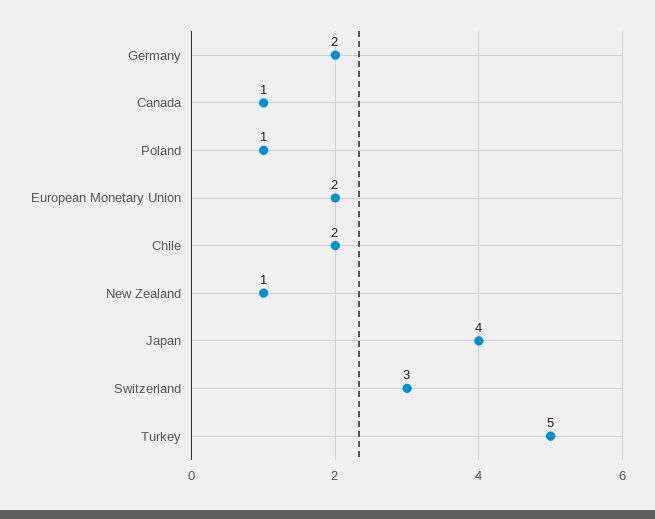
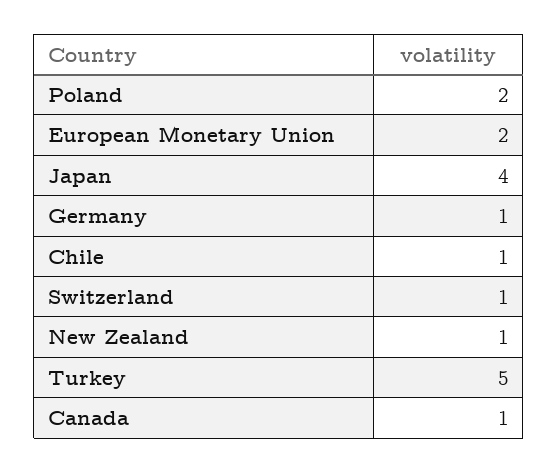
  {
-   "Germany": 2,
+   "Germany": 1,
    "Canada": 1,
-   "Poland": 1,
+   "Poland": 2,
    "European Monetary Union": 2,
-   "Chile": 2,
+   "Chile": 1,
    "New Zealand": 1,
    "Japan": 4,
-   "Switzerland": 3,
+   "Switzerland": 1,
    "Turkey": 5
  }

